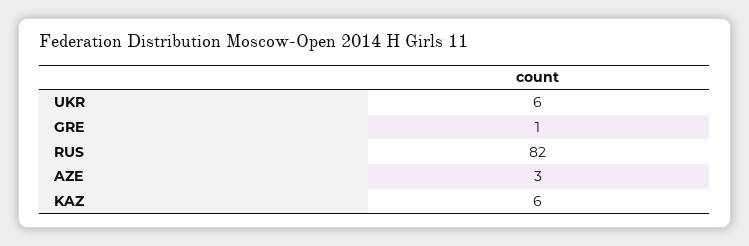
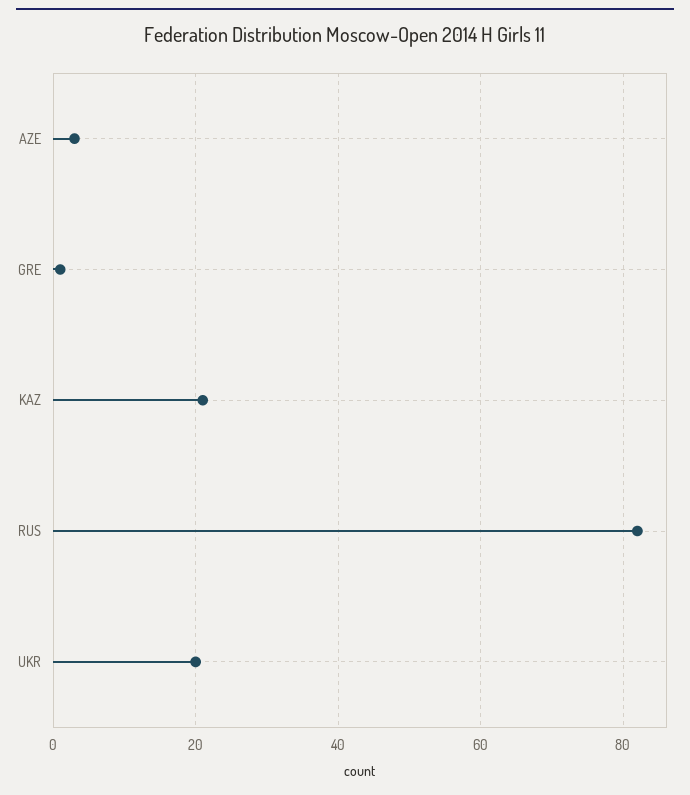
  {
-   "UKR": 6,
+   "UKR": 20,
    "GRE": 1,
    "RUS": 82,
    "AZE": 3,
-   "KAZ": 6
+   "KAZ": 20
  }

